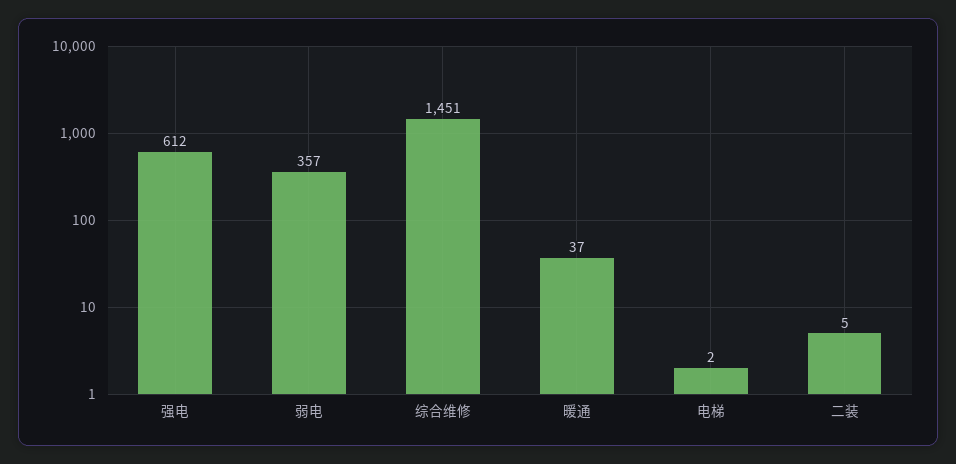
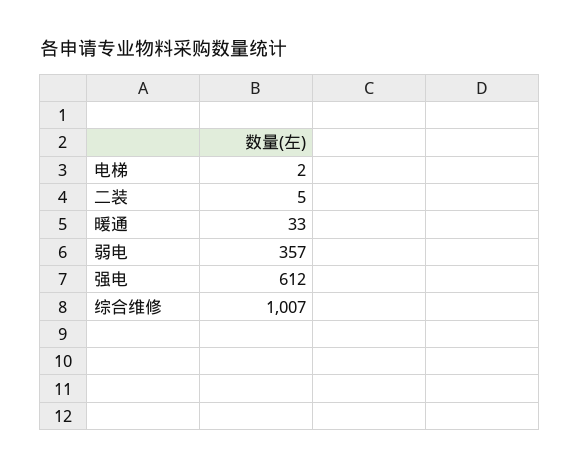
  {
    "强电": 612,
    "弱电": 357,
-   "综合维修": 1451,
+   "综合维修": 1007,
-   "暖通": 37,
+   "暖通": 33,
    "电梯": 2,
    "二装": 5
  }

